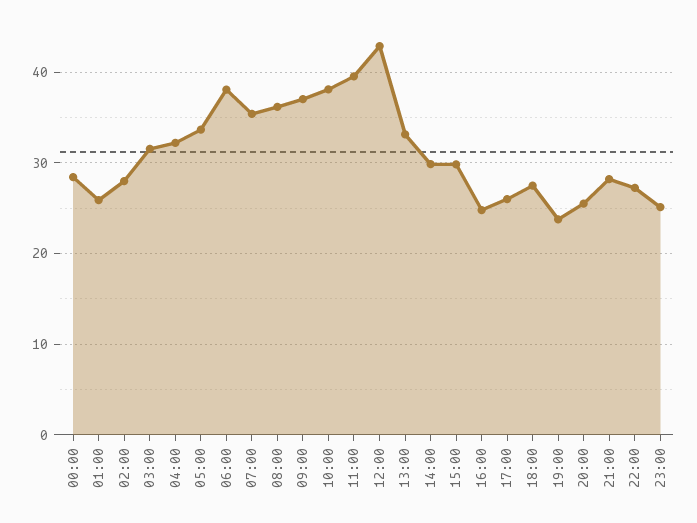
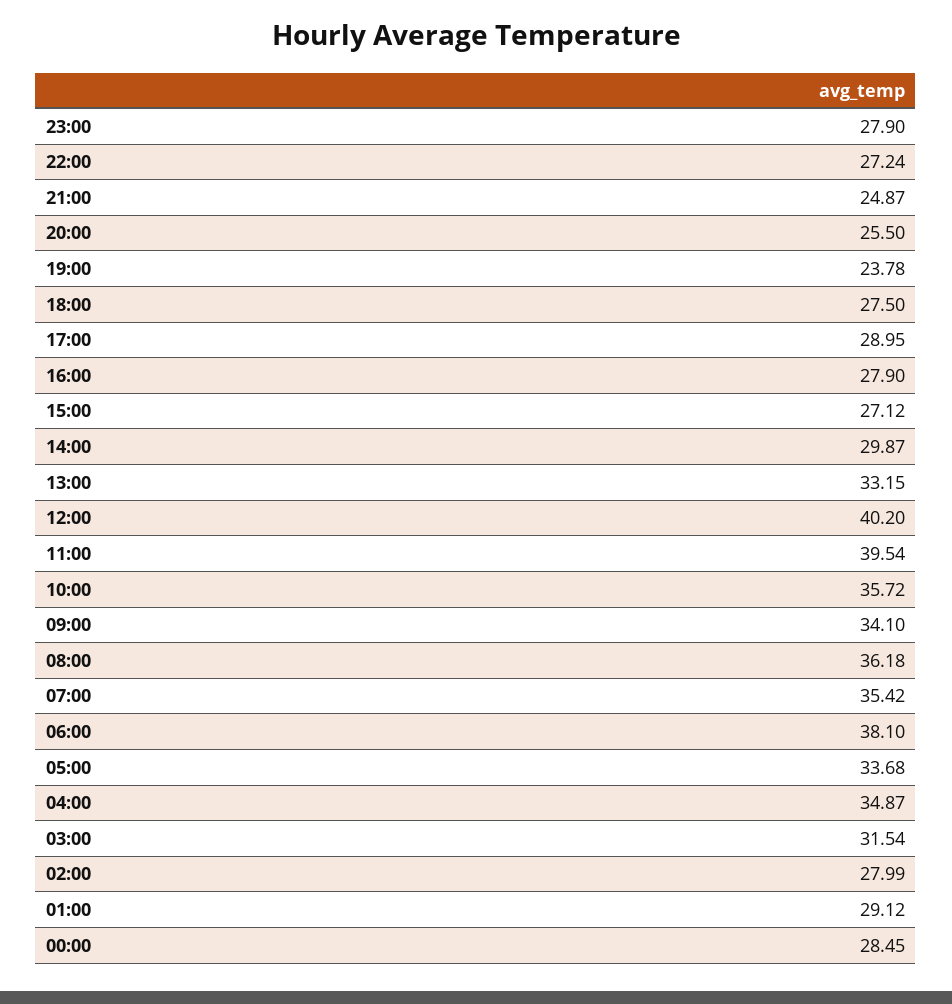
  {
    "00:00": 28.45,
-   "01:00": 26,
+   "01:00": 29.12,
    "02:00": 27.99,
    "03:00": 31.54,
-   "04:00": 32,
+   "04:00": 34.87,
    "05:00": 33.68,
    "06:00": 38.1,
    "07:00": 35.42,
    "08:00": 36.18,
-   "09:00": 37,
+   "09:00": 34.1,
-   "10:00": 38,
+   "10:00": 35.72,
    "11:00": 39.54,
-   "12:00": 43,
+   "12:00": 40.2,
    "13:00": 33.15,
    "14:00": 29.87,
-   "15:00": 30,
+   "15:00": 27.12,
-   "16:00": 25,
+   "16:00": 27.9,
-   "17:00": 26,
+   "17:00": 28.95,
    "18:00": 27.5,
    "19:00": 23.78,
    "20:00": 25.5,
-   "21:00": 28,
+   "21:00": 24.87,
    "22:00": 27.24,
-   "23:00": 25
+   "23:00": 27.9
  }

